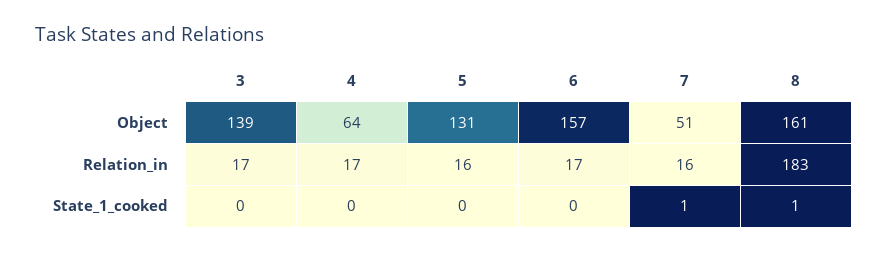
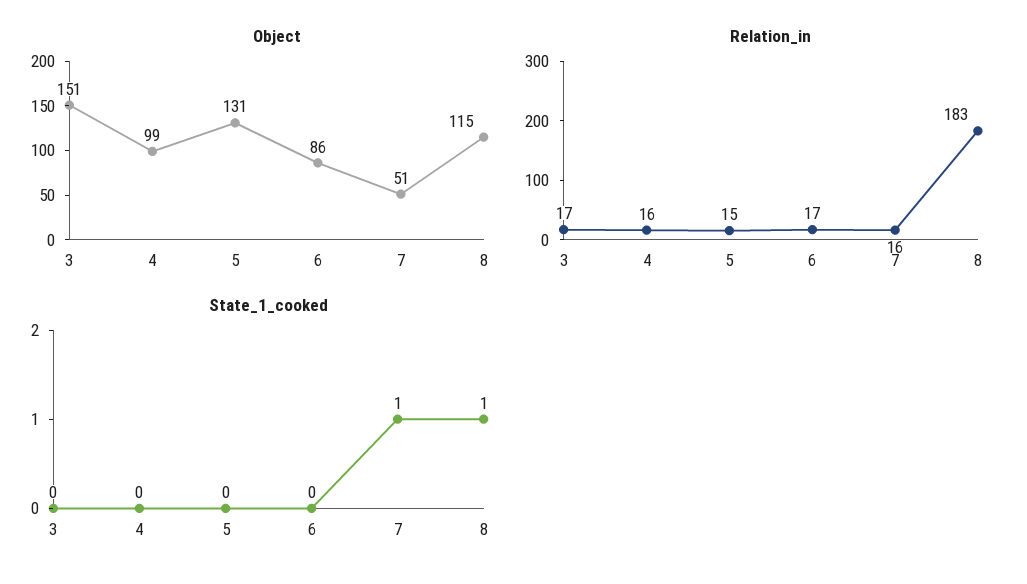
  {
    "Object": {
-     "3": 139,
+     "3": 151,
-     "4": 64,
+     "4": 99,
      "5": 131,
-     "6": 157,
+     "6": 86,
      "7": 51,
-     "8": 161
+     "8": 115
    },
    "Relation_in": {
      "3": 17,
-     "4": 17,
+     "4": 16,
-     "5": 16,
+     "5": 15,
      "6": 17,
      "7": 16,
      "8": 183
    },
    "State_1_cooked": {
      "3": 0,
      "4": 0,
      "5": 0,
      "6": 0,
      "7": 1,
      "8": 1
    }
  }

